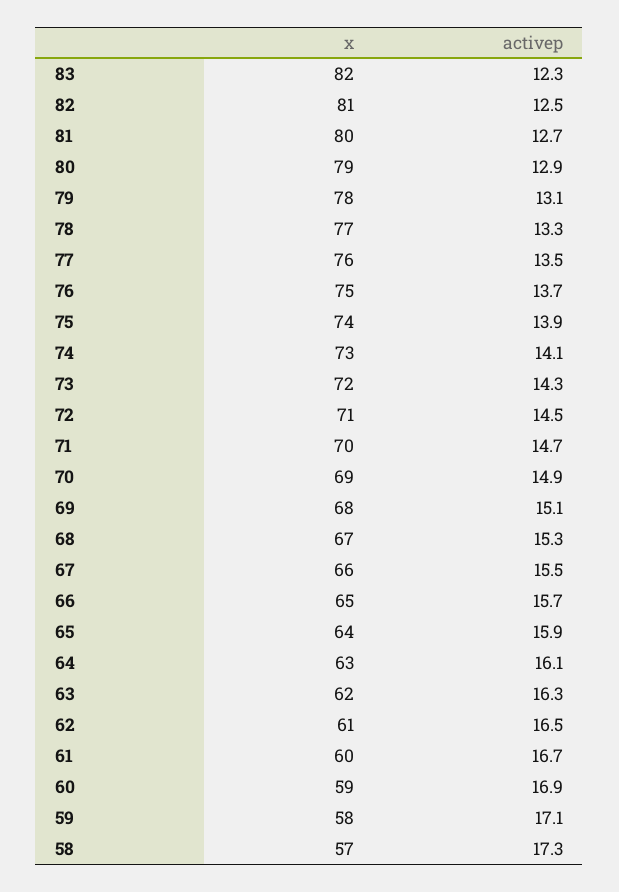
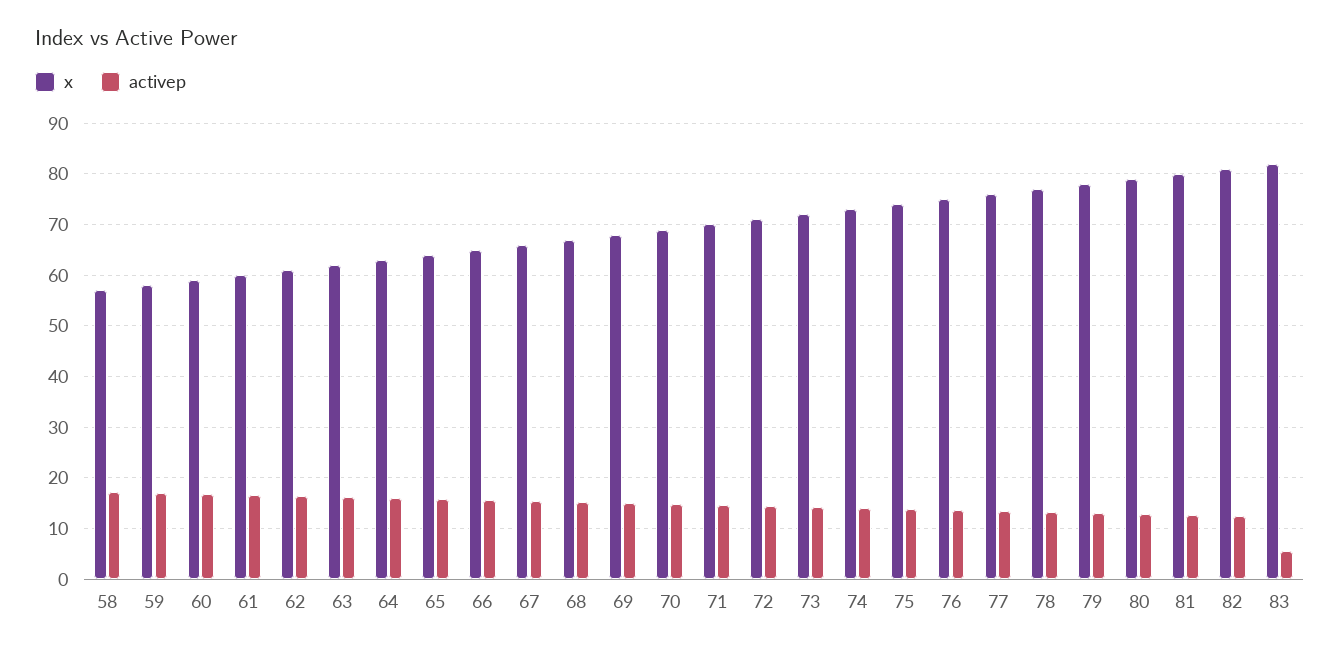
  {
    "x": {
      "83": 82,
      "82": 81,
      "81": 80,
      "80": 79,
      "79": 78,
      "78": 77,
      "77": 76,
      "76": 75,
      "75": 74,
      "74": 73,
      "73": 72,
      "72": 71,
      "71": 70,
      "70": 69,
      "69": 68,
      "68": 67,
      "67": 66,
      "66": 65,
      "65": 64,
      "64": 63,
      "63": 62,
      "62": 61,
      "61": 60,
      "60": 59,
      "59": 58,
      "58": 57
    },
    "activep": {
-     "83": 12.3,
+     "83": 6,
      "82": 12.5,
      "81": 12.7,
      "80": 12.9,
      "79": 13.1,
      "78": 13.3,
      "77": 13.5,
      "76": 13.7,
      "75": 13.9,
      "74": 14.1,
      "73": 14.3,
      "72": 14.5,
      "71": 14.7,
      "70": 14.9,
      "69": 15.1,
      "68": 15.3,
      "67": 15.5,
      "66": 15.7,
      "65": 15.9,
      "64": 16.1,
      "63": 16.3,
      "62": 16.5,
      "61": 16.7,
      "60": 16.9,
      "59": 17.1,
      "58": 17.3
    }
  }

